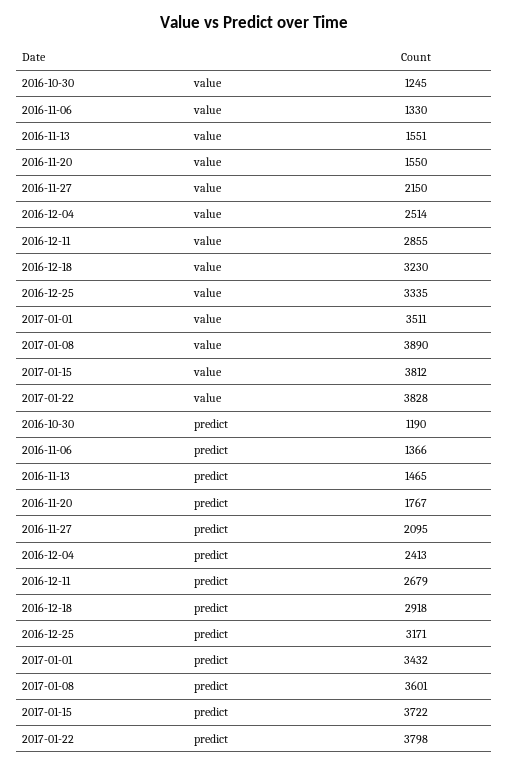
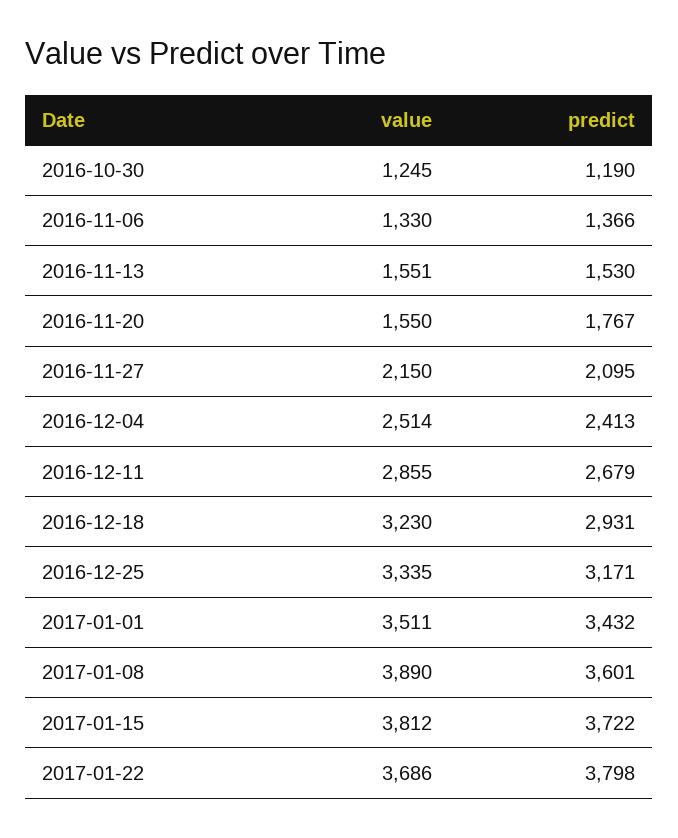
  {
    "2016-10-30": {
      "value": 1245,
      "predict": 1190
    },
    "2016-11-06": {
      "value": 1330,
      "predict": 1366
    },
    "2016-11-13": {
      "value": 1551,
-     "predict": 1465
+     "predict": 1530
    },
    "2016-11-20": {
      "value": 1550,
      "predict": 1767
    },
    "2016-11-27": {
      "value": 2150,
      "predict": 2095
    },
    "2016-12-04": {
      "value": 2514,
      "predict": 2413
    },
    "2016-12-11": {
      "value": 2855,
      "predict": 2679
    },
    "2016-12-18": {
      "value": 3230,
-     "predict": 2918
+     "predict": 2931
    },
    "2016-12-25": {
      "value": 3335,
      "predict": 3171
    },
    "2017-01-01": {
      "value": 3511,
      "predict": 3432
    },
    "2017-01-08": {
      "value": 3890,
      "predict": 3601
    },
    "2017-01-15": {
      "value": 3812,
      "predict": 3722
    },
    "2017-01-22": {
-     "value": 3828,
+     "value": 3686,
      "predict": 3798
    }
  }

